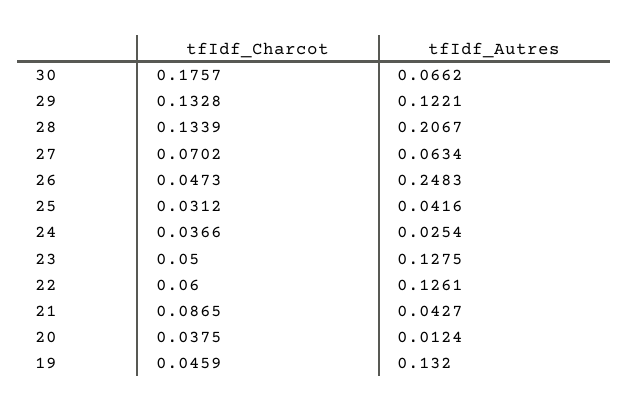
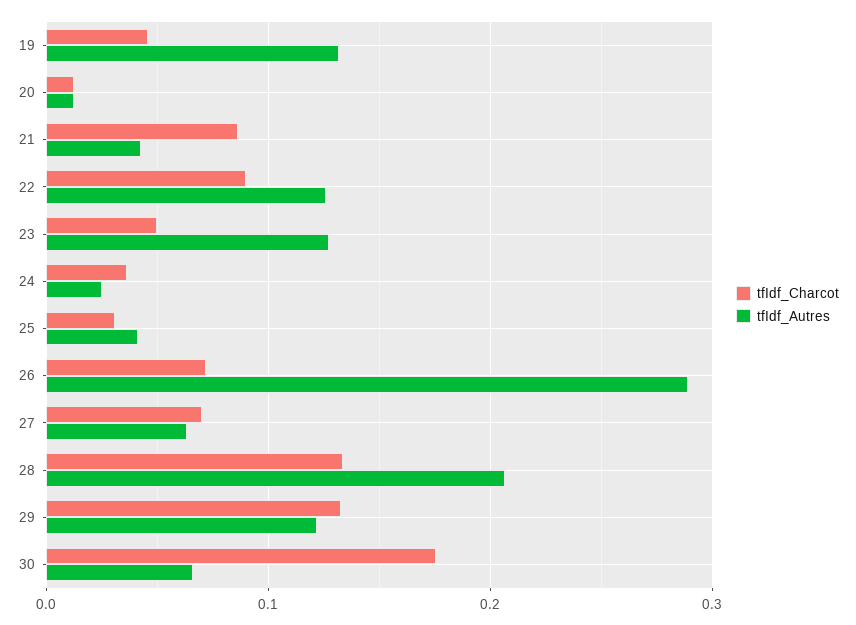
  {
    "tfIdf_Charcot": {
      "30": 0.1757,
      "29": 0.1328,
      "28": 0.1339,
      "27": 0.0702,
-     "26": 0.0473,
+     "26": 0.07,
      "25": 0.0312,
      "24": 0.0366,
      "23": 0.05,
-     "22": 0.06,
+     "22": 0.09,
      "21": 0.0865,
-     "20": 0.0375,
+     "20": 0.01,
      "19": 0.0459
    },
    "tfIdf_Autres": {
      "30": 0.0662,
      "29": 0.1221,
      "28": 0.2067,
      "27": 0.0634,
-     "26": 0.2483,
+     "26": 0.29,
      "25": 0.0416,
      "24": 0.0254,
      "23": 0.1275,
      "22": 0.1261,
      "21": 0.0427,
      "20": 0.0124,
      "19": 0.132
    }
  }

